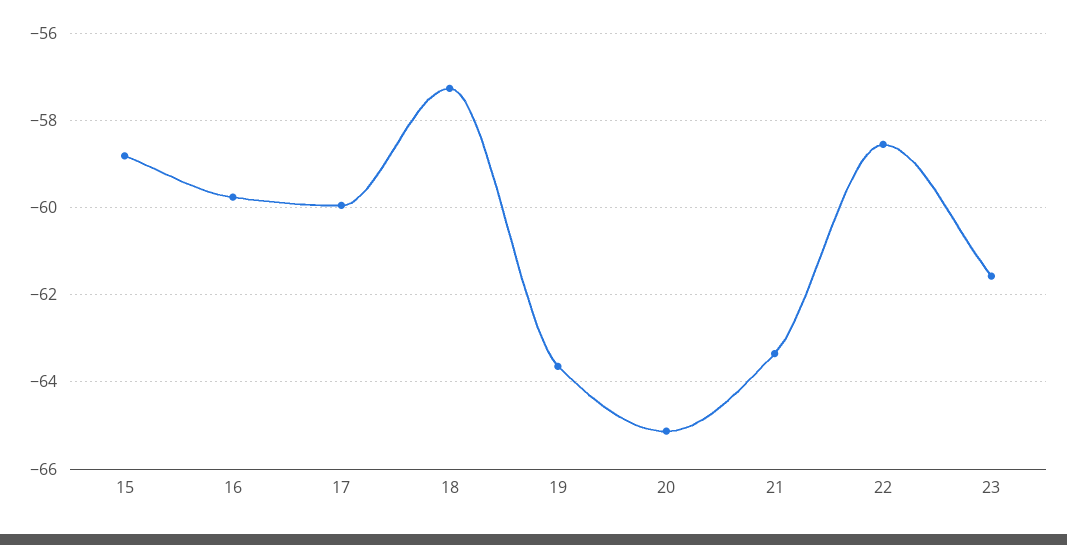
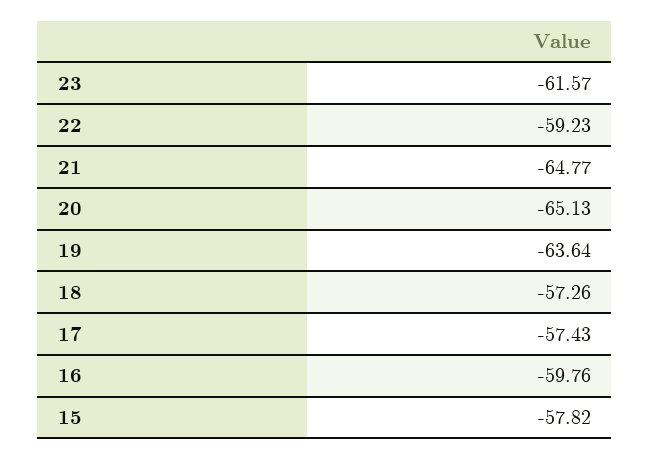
  {
-   "15": -58.8,
+   "15": -57.82,
    "16": -59.76,
-   "17": -60,
+   "17": -57.43,
    "18": -57.26,
    "19": -63.64,
    "20": -65.13,
-   "21": -63.4,
+   "21": -64.77,
-   "22": -58.6,
+   "22": -59.23,
    "23": -61.57
  }

